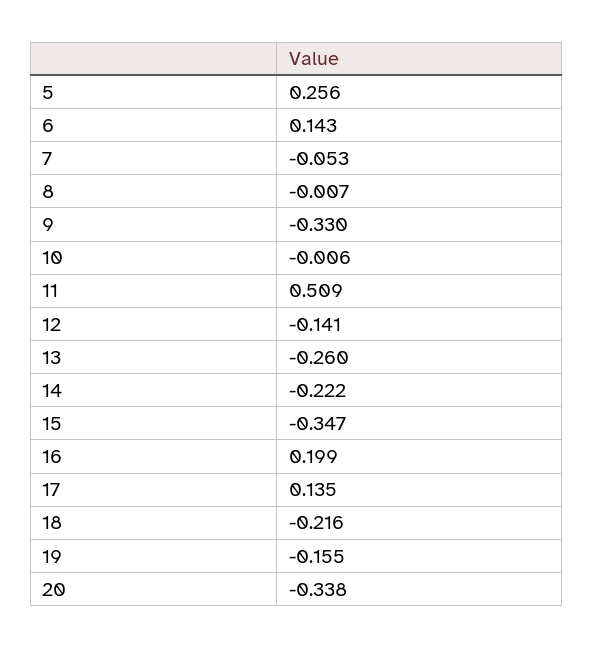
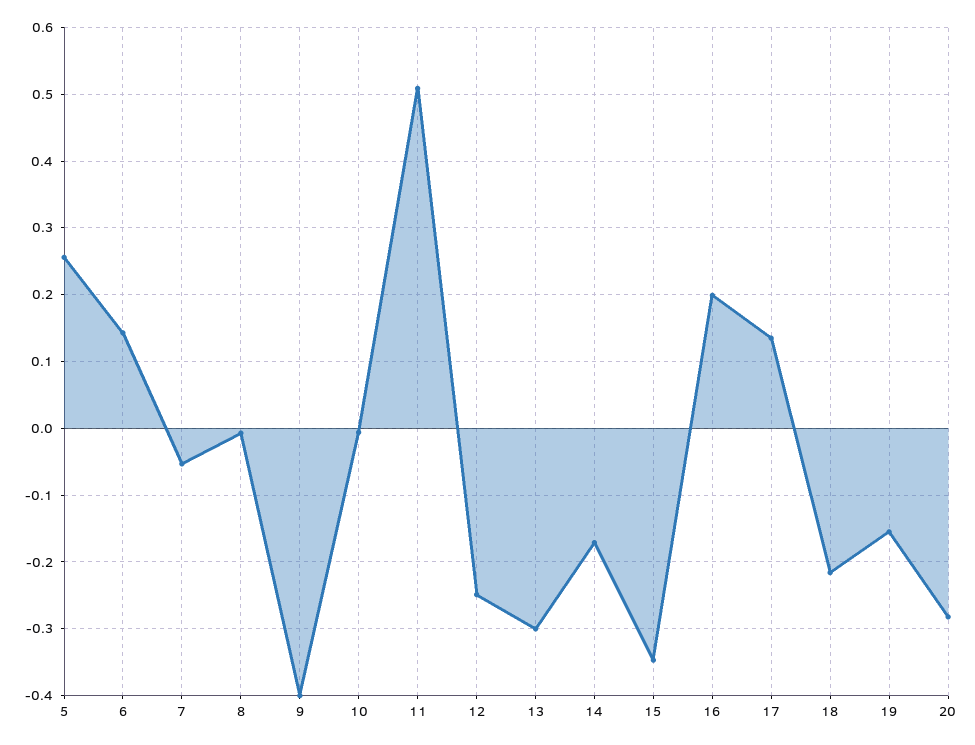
  {
    "5": 0.256,
    "6": 0.143,
    "7": -0.053,
    "8": -0.007,
-   "9": -0.33,
+   "9": -0.4,
    "10": -0.006,
    "11": 0.509,
-   "12": -0.141,
+   "12": -0.25,
-   "13": -0.26,
+   "13": -0.3,
-   "14": -0.222,
+   "14": -0.17,
    "15": -0.347,
    "16": 0.199,
    "17": 0.135,
    "18": -0.216,
    "19": -0.155,
-   "20": -0.338
+   "20": -0.28
  }

